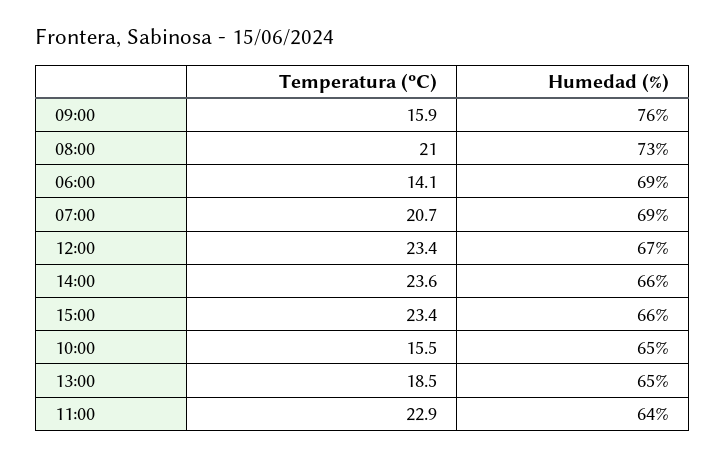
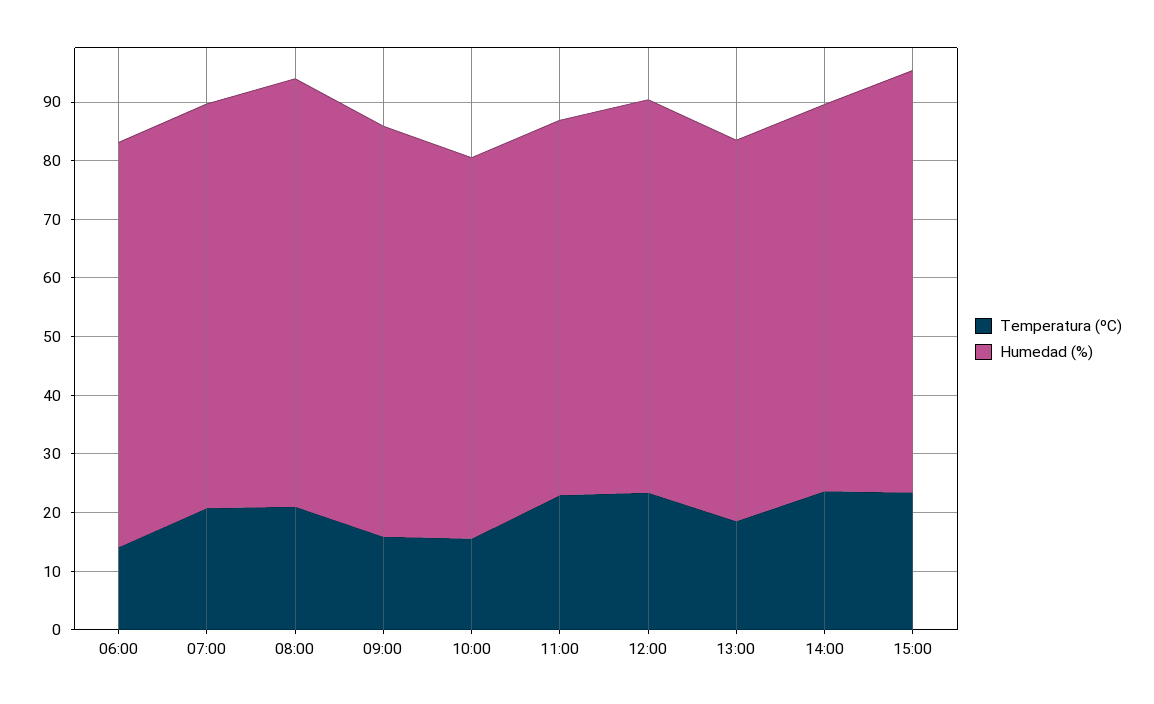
  {
    "Temperatura (ºC)": {
      "09:00": 15.9,
      "08:00": 21,
      "06:00": 14.1,
      "07:00": 20.7,
      "12:00": 23.4,
      "14:00": 23.6,
      "15:00": 23.4,
      "10:00": 15.5,
      "13:00": 18.5,
      "11:00": 22.9
    },
    "Humedad (%)": {
-     "09:00": 76,
+     "09:00": 70,
      "08:00": 73,
      "06:00": 69,
      "07:00": 69,
      "12:00": 67,
      "14:00": 66,
-     "15:00": 66,
+     "15:00": 72,
      "10:00": 65,
      "13:00": 65,
      "11:00": 64
    }
  }

